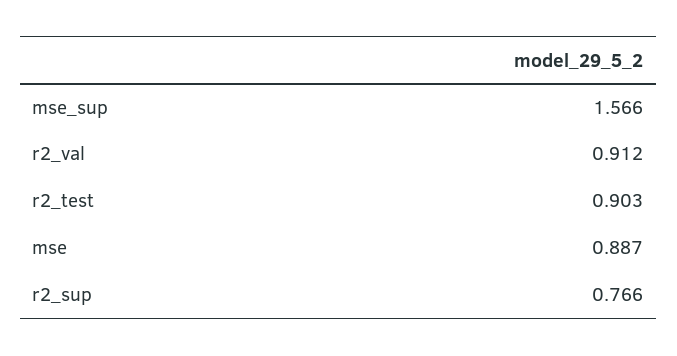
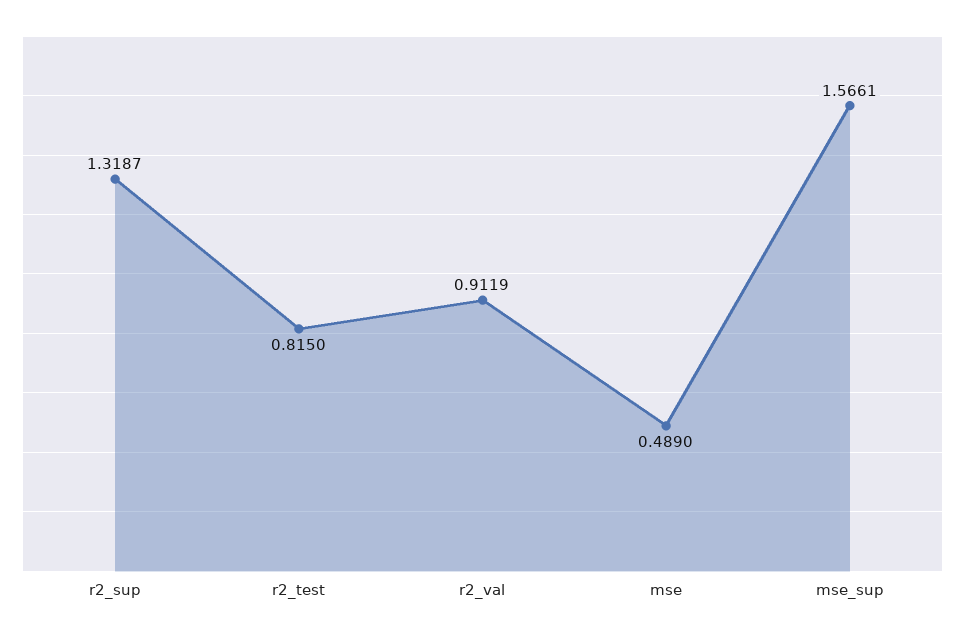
  {
    "mse_sup": 1.5661,
    "r2_val": 0.9119,
-   "r2_test": 0.903,
+   "r2_test": 0.815,
-   "mse": 0.887,
+   "mse": 0.489,
-   "r2_sup": 0.766
+   "r2_sup": 1.3187
  }

